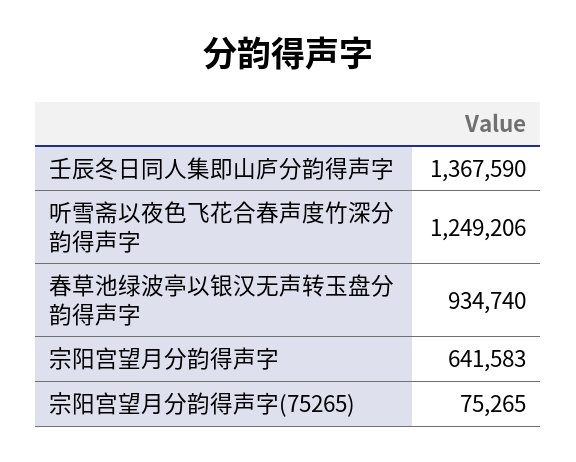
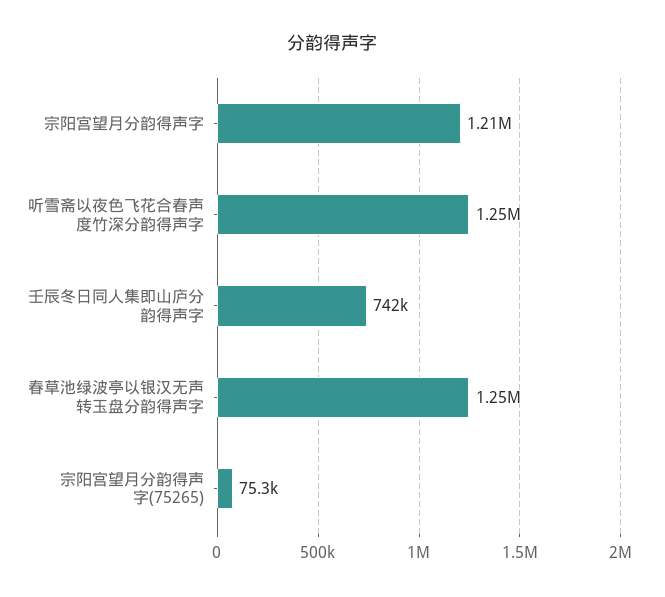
  {
-   "壬辰冬日同人集即山庐分韵得声字": 1367590,
+   "壬辰冬日同人集即山庐分韵得声字": 742000,
    "听雪斋以夜色飞花合春声度竹深分韵得声字": 1249206,
-   "春草池绿波亭以银汉无声转玉盘分韵得声字": 934740,
+   "春草池绿波亭以银汉无声转玉盘分韵得声字": 1250000,
-   "宗阳宫望月分韵得声字": 641583,
+   "宗阳宫望月分韵得声字": 1210000,
    "宗阳宫望月分韵得声字(75265)": 75265
  }

